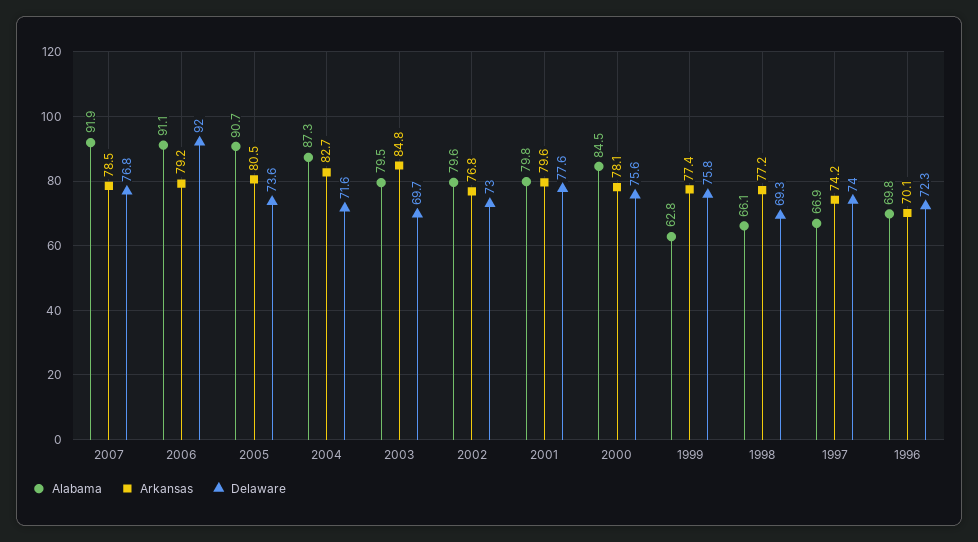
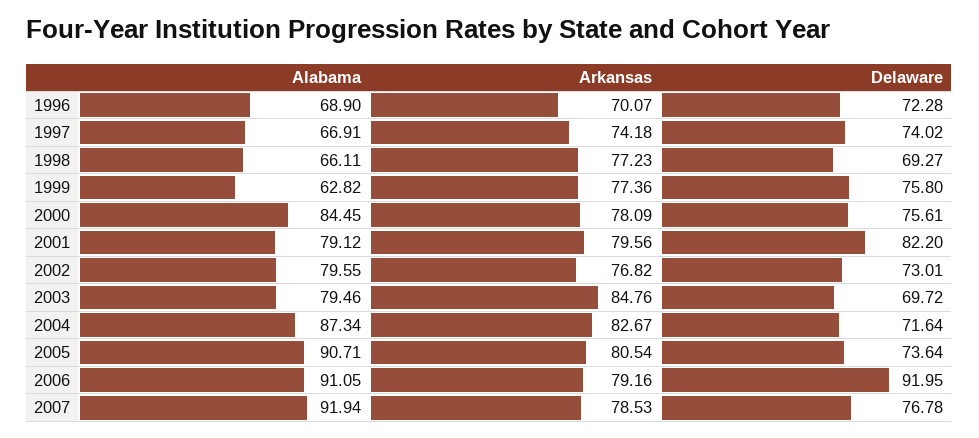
  {
    "Alabama": {
      "2007": 91.94,
      "2006": 91.05,
      "2005": 90.71,
      "2004": 87.34,
      "2003": 79.46,
      "2002": 79.55,
-     "2001": 79.8,
+     "2001": 79.12,
      "2000": 84.45,
      "1999": 62.82,
      "1998": 66.11,
      "1997": 66.91,
-     "1996": 69.8
+     "1996": 68.9
    },
    "Arkansas": {
      "2007": 78.53,
      "2006": 79.16,
      "2005": 80.54,
      "2004": 82.67,
      "2003": 84.76,
      "2002": 76.82,
      "2001": 79.56,
      "2000": 78.09,
      "1999": 77.36,
      "1998": 77.23,
      "1997": 74.18,
      "1996": 70.07
    },
    "Delaware": {
      "2007": 76.78,
      "2006": 91.95,
      "2005": 73.64,
      "2004": 71.64,
      "2003": 69.72,
      "2002": 73.01,
-     "2001": 77.6,
+     "2001": 82.2,
      "2000": 75.61,
      "1999": 75.8,
      "1998": 69.27,
      "1997": 74.02,
      "1996": 72.28
    }
  }

